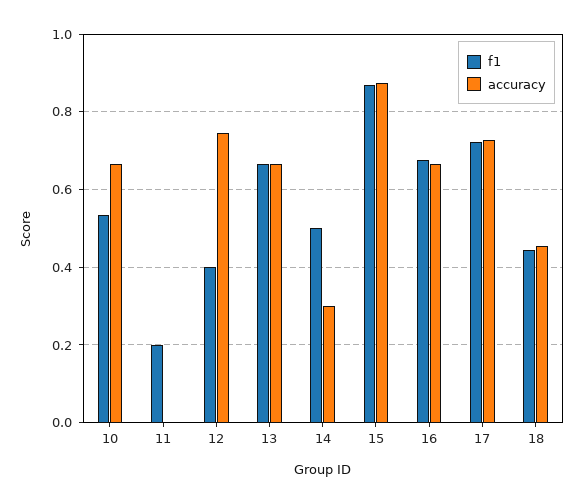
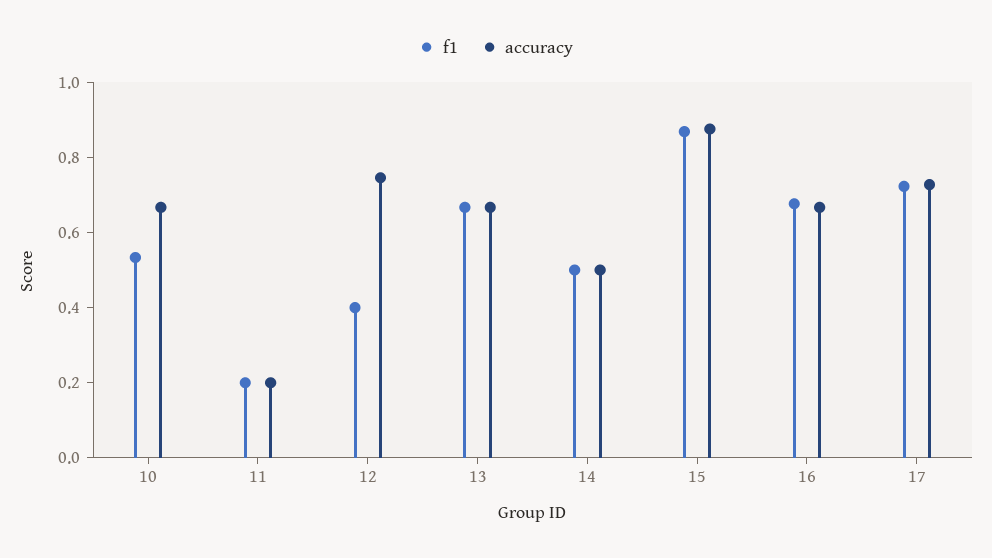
  {
    "f1": {
      "10": 0.54,
      "11": 0.2,
      "12": 0.4,
      "13": 0.66,
      "14": 0.5,
      "15": 0.86,
      "16": 0.68,
-     "17": 0.72,
+     "17": 0.72
-     "18": 0.44
    },
    "accuracy": {
      "10": 0.66,
-     "11": 0,
+     "11": 0.2,
      "12": 0.74,
      "13": 0.66,
-     "14": 0.3,
+     "14": 0.5,
      "15": 0.88,
      "16": 0.66,
-     "17": 0.72,
+     "17": 0.72
-     "18": 0.46
    }
  }

